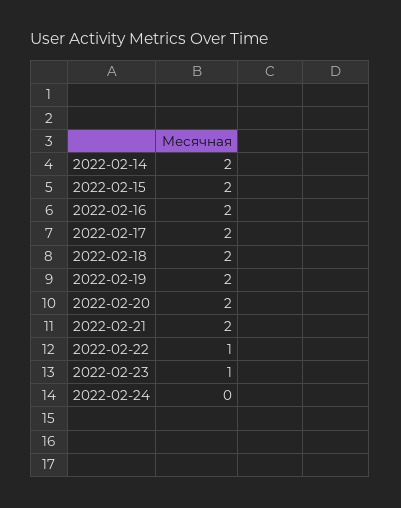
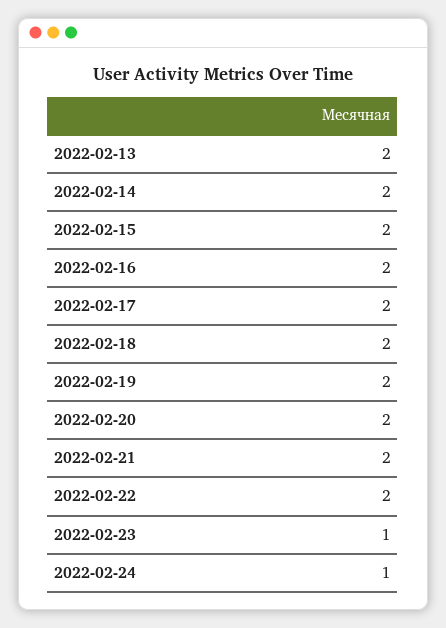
  {
    "2022-02-14": 2,
    "2022-02-15": 2,
    "2022-02-16": 2,
    "2022-02-17": 2,
    "2022-02-18": 2,
    "2022-02-19": 2,
    "2022-02-20": 2,
    "2022-02-21": 2,
-   "2022-02-22": 1,
+   "2022-02-22": 2,
    "2022-02-23": 1,
-   "2022-02-24": 0
+   "2022-02-24": 1,
+   "2022-02-13": 2
  }

